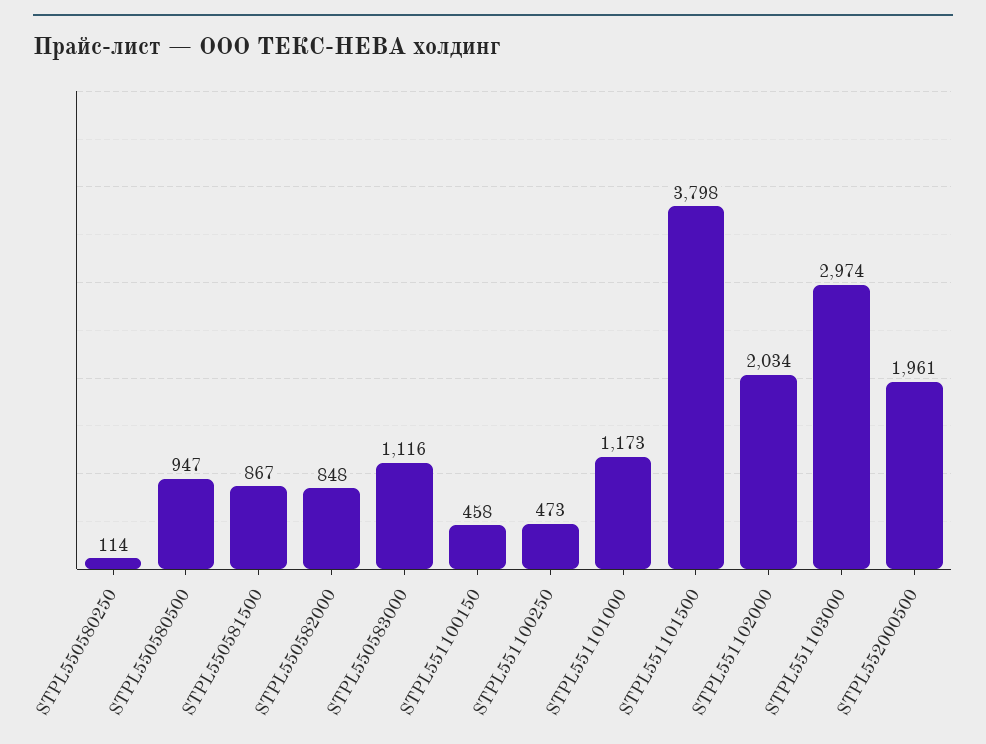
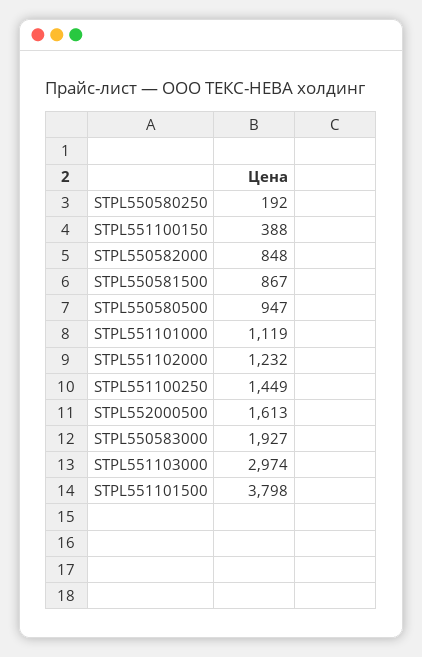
  {
-   "STPL550580250": 114,
+   "STPL550580250": 192,
    "STPL550580500": 947,
    "STPL550581500": 867,
    "STPL550582000": 848,
-   "STPL550583000": 1116,
+   "STPL550583000": 1927,
-   "STPL551100150": 458,
+   "STPL551100150": 388,
-   "STPL551100250": 473,
+   "STPL551100250": 1449,
-   "STPL551101000": 1173,
+   "STPL551101000": 1119,
    "STPL551101500": 3798,
-   "STPL551102000": 2034,
+   "STPL551102000": 1232,
    "STPL551103000": 2974,
-   "STPL552000500": 1961
+   "STPL552000500": 1613
  }

